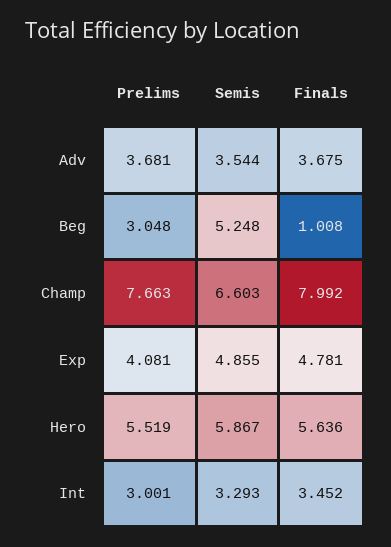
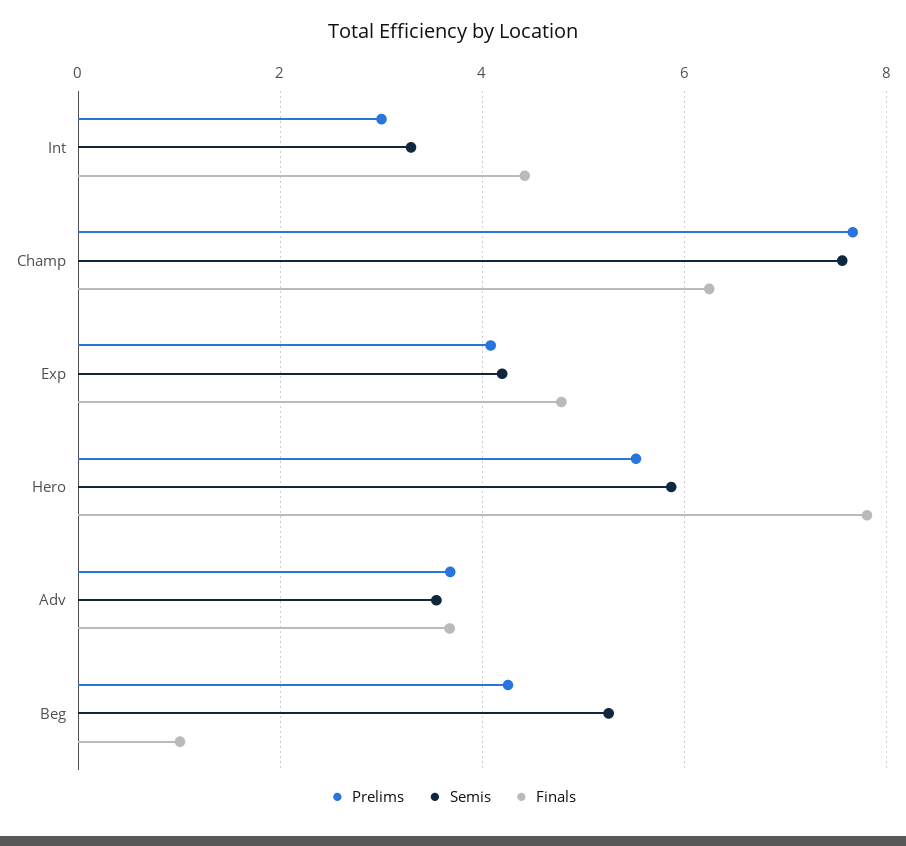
  {
    "Prelims": {
      "Adv": 3.681,
-     "Beg": 3.048,
+     "Beg": 4.2,
      "Champ": 7.663,
      "Exp": 4.081,
      "Hero": 5.519,
      "Int": 3.001
    },
    "Semis": {
      "Adv": 3.544,
      "Beg": 5.248,
-     "Champ": 6.603,
+     "Champ": 7.6,
-     "Exp": 4.855,
+     "Exp": 4.2,
      "Hero": 5.867,
      "Int": 3.293
    },
    "Finals": {
      "Adv": 3.675,
      "Beg": 1.008,
-     "Champ": 7.992,
+     "Champ": 6.2,
      "Exp": 4.781,
-     "Hero": 5.636,
+     "Hero": 7.8,
-     "Int": 3.452
+     "Int": 4.4
    }
  }

